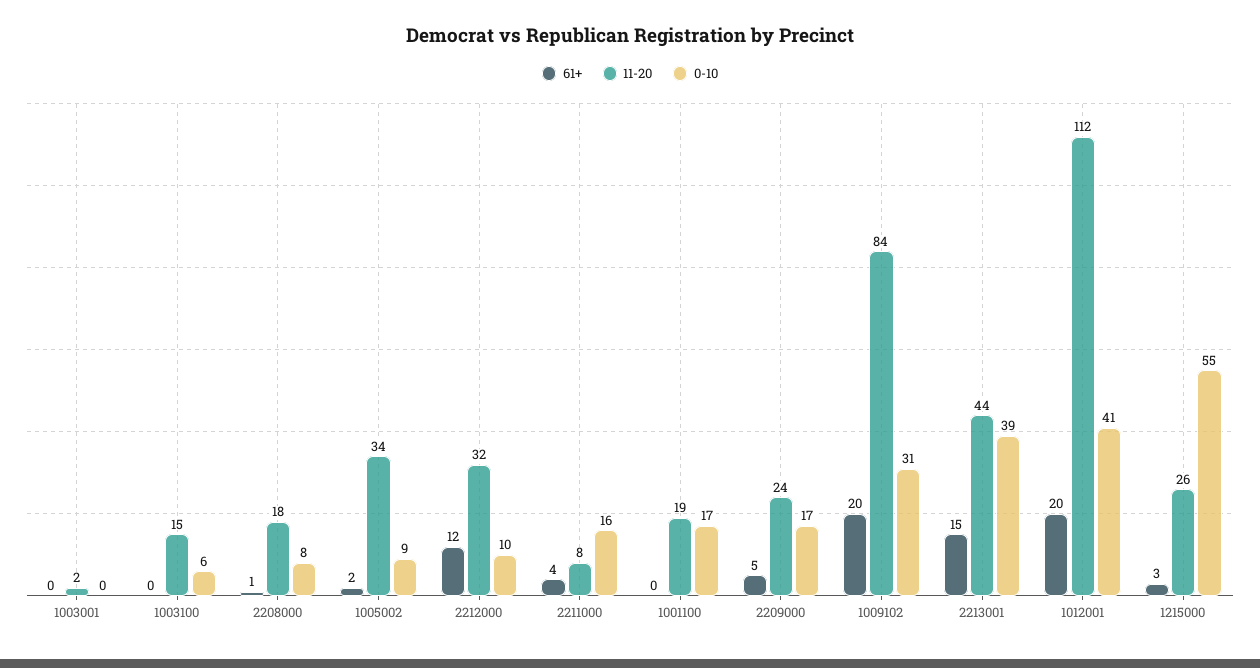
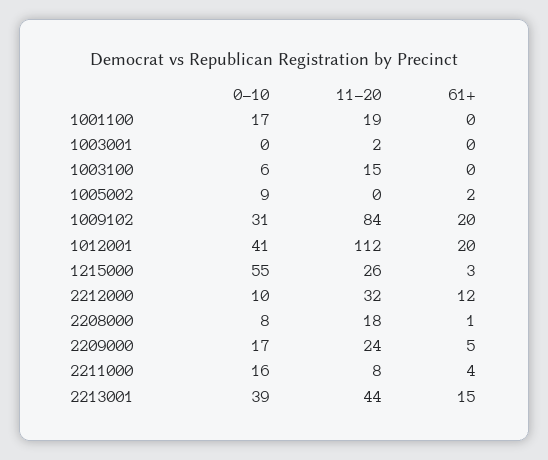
  {
    "61+": {
      "1003001": 0,
      "1003100": 0,
      "2208000": 1,
      "1005002": 2,
      "2212000": 12,
      "2211000": 4,
      "1001100": 0,
      "2209000": 5,
      "1009102": 20,
      "2213001": 15,
      "1012001": 20,
      "1215000": 3
    },
    "11-20": {
      "1003001": 2,
      "1003100": 15,
      "2208000": 18,
-     "1005002": 34,
+     "1005002": 0,
      "2212000": 32,
      "2211000": 8,
      "1001100": 19,
      "2209000": 24,
      "1009102": 84,
      "2213001": 44,
      "1012001": 112,
      "1215000": 26
    },
    "0-10": {
      "1003001": 0,
      "1003100": 6,
      "2208000": 8,
      "1005002": 9,
      "2212000": 10,
      "2211000": 16,
      "1001100": 17,
      "2209000": 17,
      "1009102": 31,
      "2213001": 39,
      "1012001": 41,
      "1215000": 55
    }
  }

